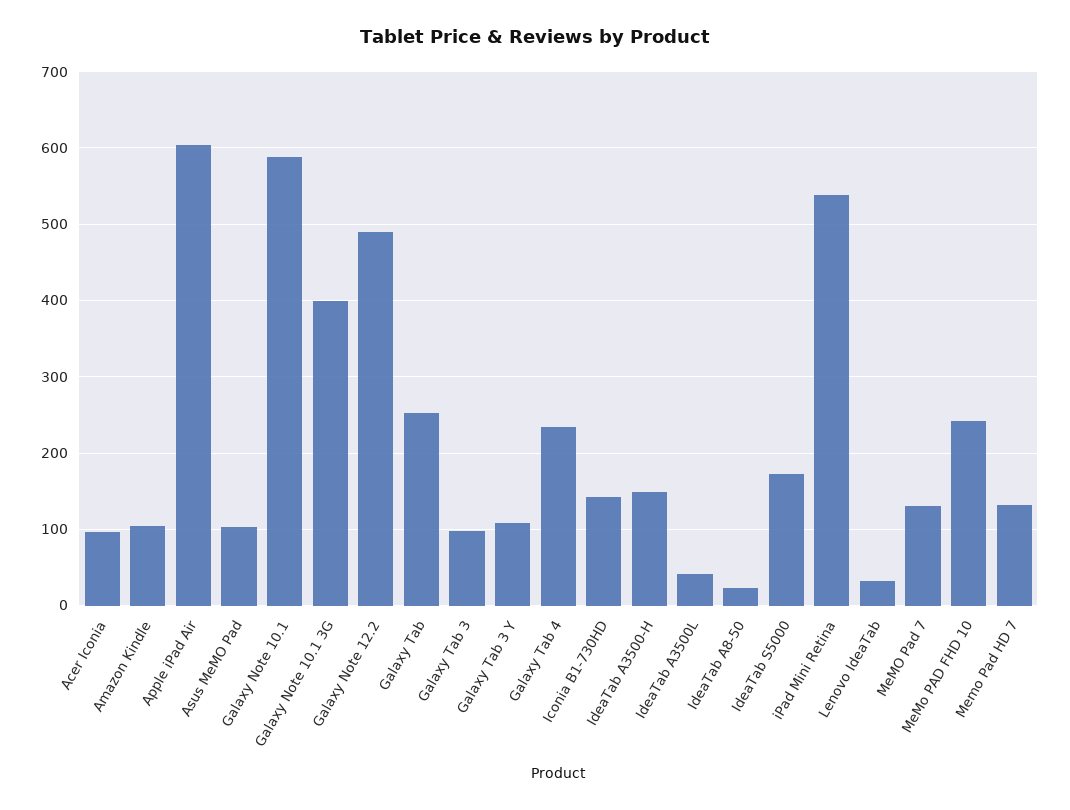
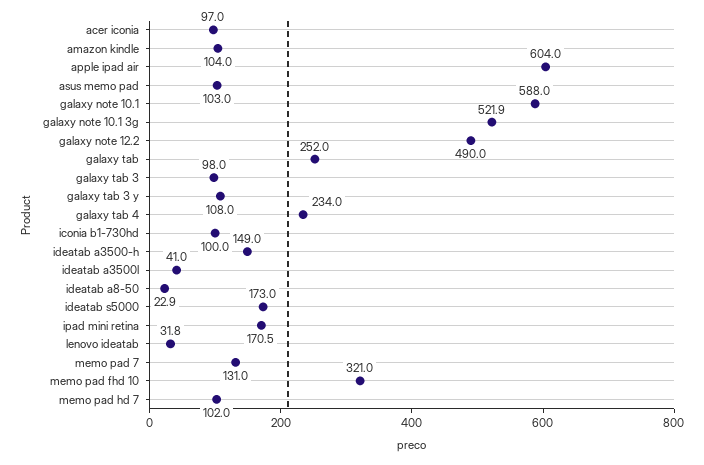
  {
    "Acer Iconia": 97,
    "Amazon Kindle": 104,
    "Apple iPad Air": 604,
    "Asus MeMO Pad": 103,
    "Galaxy Note 10.1": 588,
-   "Galaxy Note 10.1 3G": 400,
+   "Galaxy Note 10.1 3G": 521.9,
    "Galaxy Note 12.2": 490,
    "Galaxy Tab": 252,
    "Galaxy Tab 3": 98,
    "Galaxy Tab 3 Y": 108,
    "Galaxy Tab 4": 234,
-   "Iconia B1-730HD": 140,
+   "Iconia B1-730HD": 100,
    "IdeaTab A3500-H": 149,
    "IdeaTab A3500L": 41,
    "IdeaTab A8-50": 22.9,
    "IdeaTab S5000": 173,
-   "iPad Mini Retina": 540,
+   "iPad Mini Retina": 170.5,
    "Lenovo IdeaTab": 31.8,
    "MeMO Pad 7": 131,
-   "MeMo PAD FHD 10": 240,
+   "MeMo PAD FHD 10": 321,
-   "Memo Pad HD 7": 130
+   "Memo Pad HD 7": 102
  }

